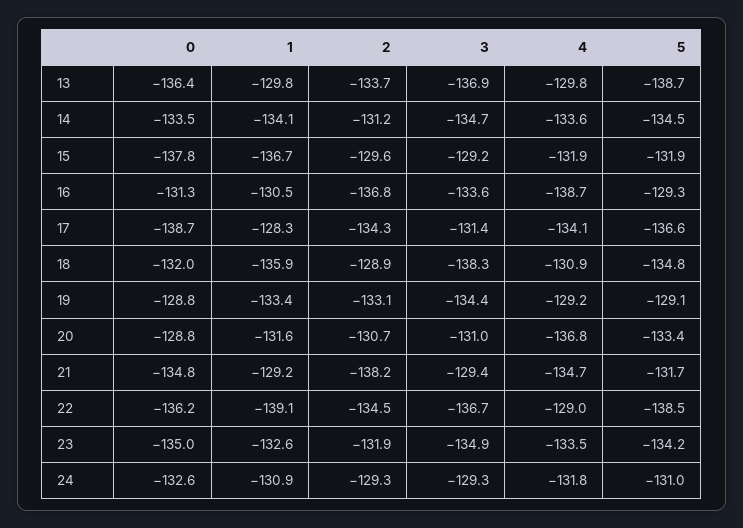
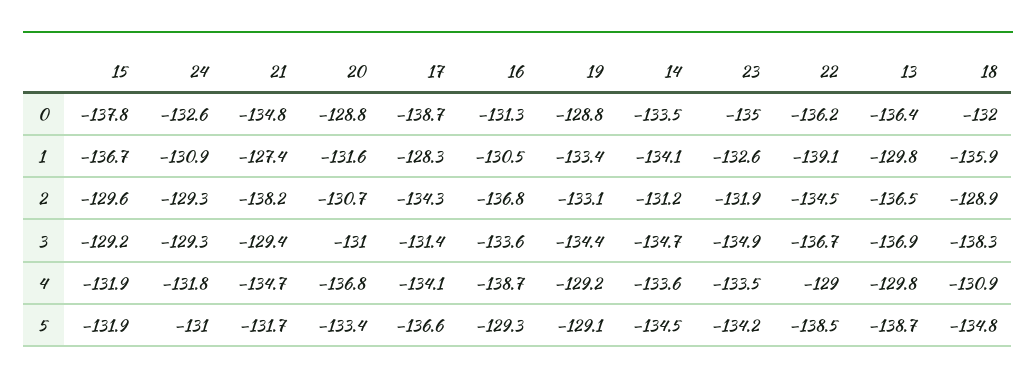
  {
    "0": {
      "13": -136.4,
      "14": -133.5,
      "15": -137.8,
      "16": -131.3,
      "17": -138.7,
      "18": -132,
      "19": -128.8,
      "20": -128.8,
      "21": -134.8,
      "22": -136.2,
      "23": -135,
      "24": -132.6
    },
    "1": {
      "13": -129.8,
      "14": -134.1,
      "15": -136.7,
      "16": -130.5,
      "17": -128.3,
      "18": -135.9,
      "19": -133.4,
      "20": -131.6,
-     "21": -129.2,
+     "21": -127.4,
      "22": -139.1,
      "23": -132.6,
      "24": -130.9
    },
    "2": {
-     "13": -133.7,
+     "13": -136.5,
      "14": -131.2,
      "15": -129.6,
      "16": -136.8,
      "17": -134.3,
      "18": -128.9,
      "19": -133.1,
      "20": -130.7,
      "21": -138.2,
      "22": -134.5,
      "23": -131.9,
      "24": -129.3
    },
    "3": {
      "13": -136.9,
      "14": -134.7,
      "15": -129.2,
      "16": -133.6,
      "17": -131.4,
      "18": -138.3,
      "19": -134.4,
      "20": -131,
      "21": -129.4,
      "22": -136.7,
      "23": -134.9,
      "24": -129.3
    },
    "4": {
      "13": -129.8,
      "14": -133.6,
      "15": -131.9,
      "16": -138.7,
      "17": -134.1,
      "18": -130.9,
      "19": -129.2,
      "20": -136.8,
      "21": -134.7,
      "22": -129,
      "23": -133.5,
      "24": -131.8
    },
    "5": {
      "13": -138.7,
      "14": -134.5,
      "15": -131.9,
      "16": -129.3,
      "17": -136.6,
      "18": -134.8,
      "19": -129.1,
      "20": -133.4,
      "21": -131.7,
      "22": -138.5,
      "23": -134.2,
      "24": -131
    }
  }

